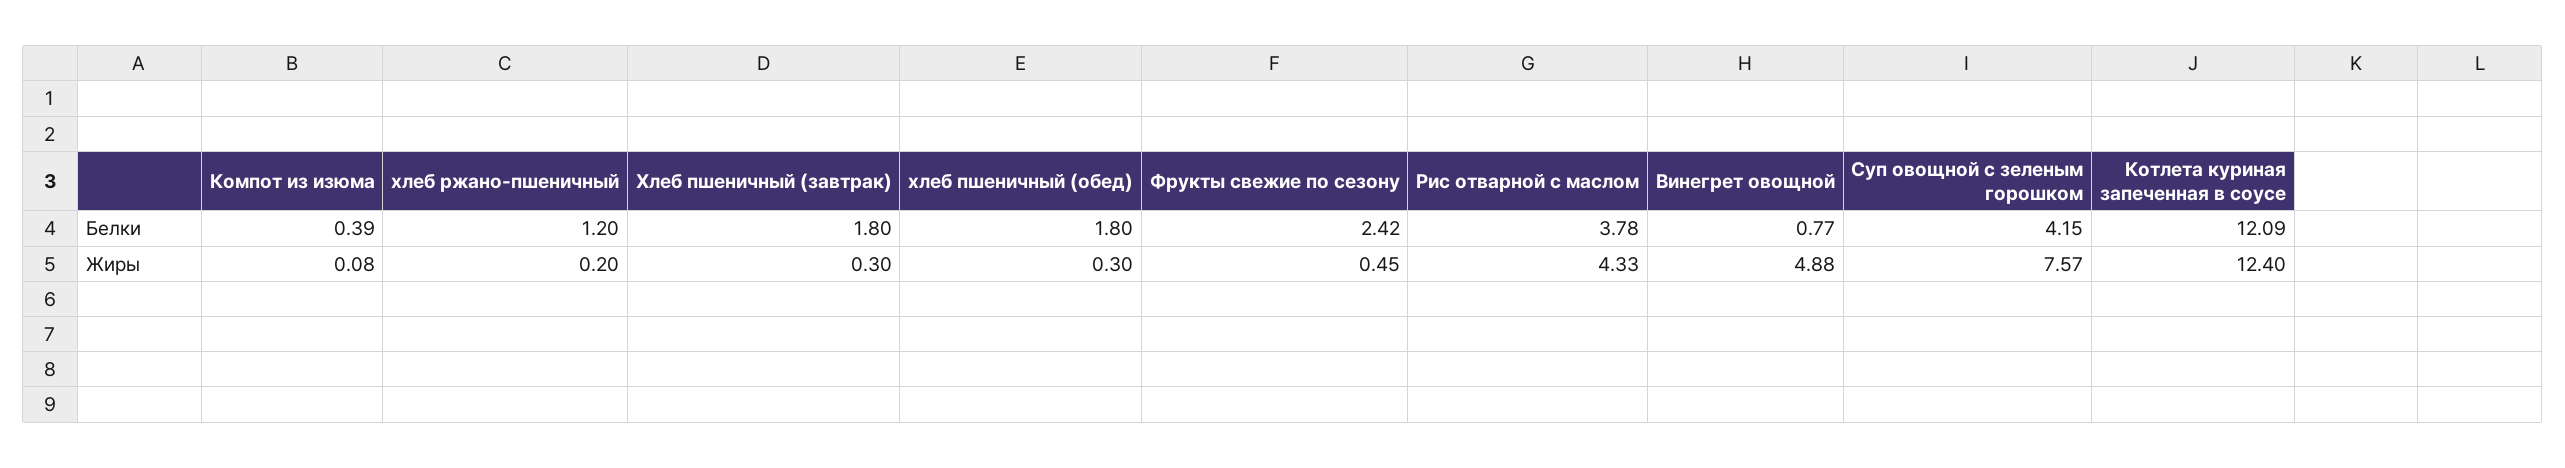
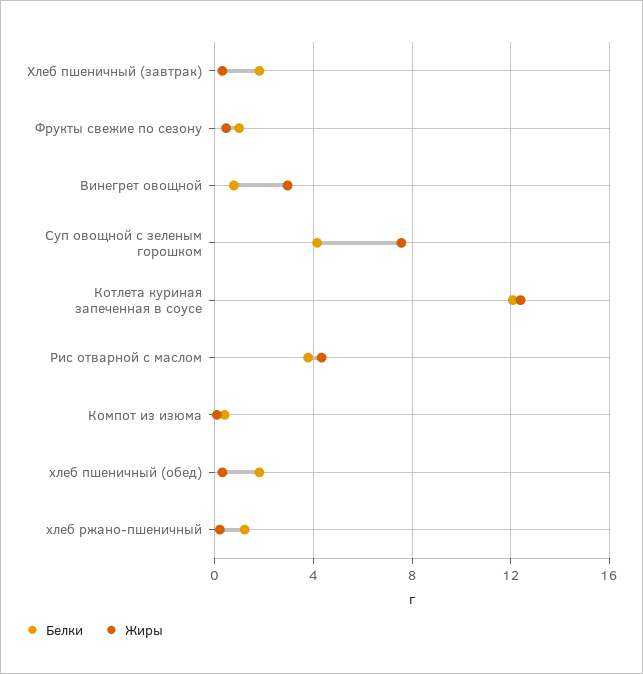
  {
    "Белки": {
      "Компот из изюма": 0.39,
      "хлеб ржано-пшеничный": 1.2,
      "Хлеб пшеничный (завтрак)": 1.8,
      "хлеб пшеничный (обед)": 1.8,
-     "Фрукты свежие по сезону": 2.42,
+     "Фрукты свежие по сезону": 1,
      "Рис отварной с маслом": 3.78,
      "Винегрет овощной": 0.77,
      "Суп овощной с зеленым горошком": 4.15,
      "Котлета куриная запеченная в соусе": 12.09
    },
    "Жиры": {
      "Компот из изюма": 0.08,
      "хлеб ржано-пшеничный": 0.2,
      "Хлеб пшеничный (завтрак)": 0.3,
      "хлеб пшеничный (обед)": 0.3,
      "Фрукты свежие по сезону": 0.45,
      "Рис отварной с маслом": 4.33,
-     "Винегрет овощной": 4.88,
+     "Винегрет овощной": 3,
      "Суп овощной с зеленым горошком": 7.57,
      "Котлета куриная запеченная в соусе": 12.4
    }
  }

